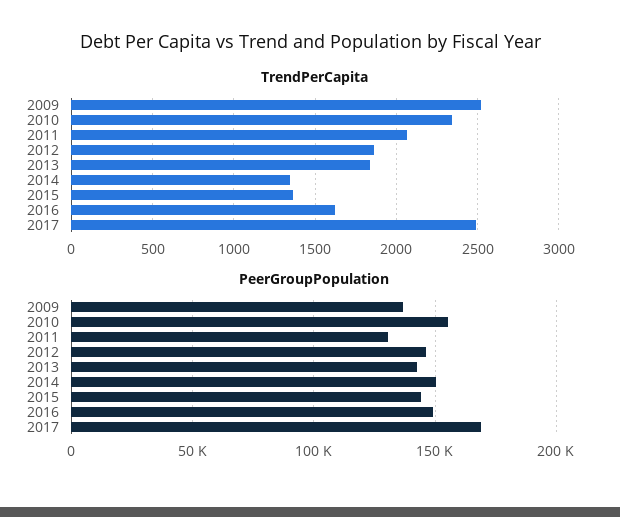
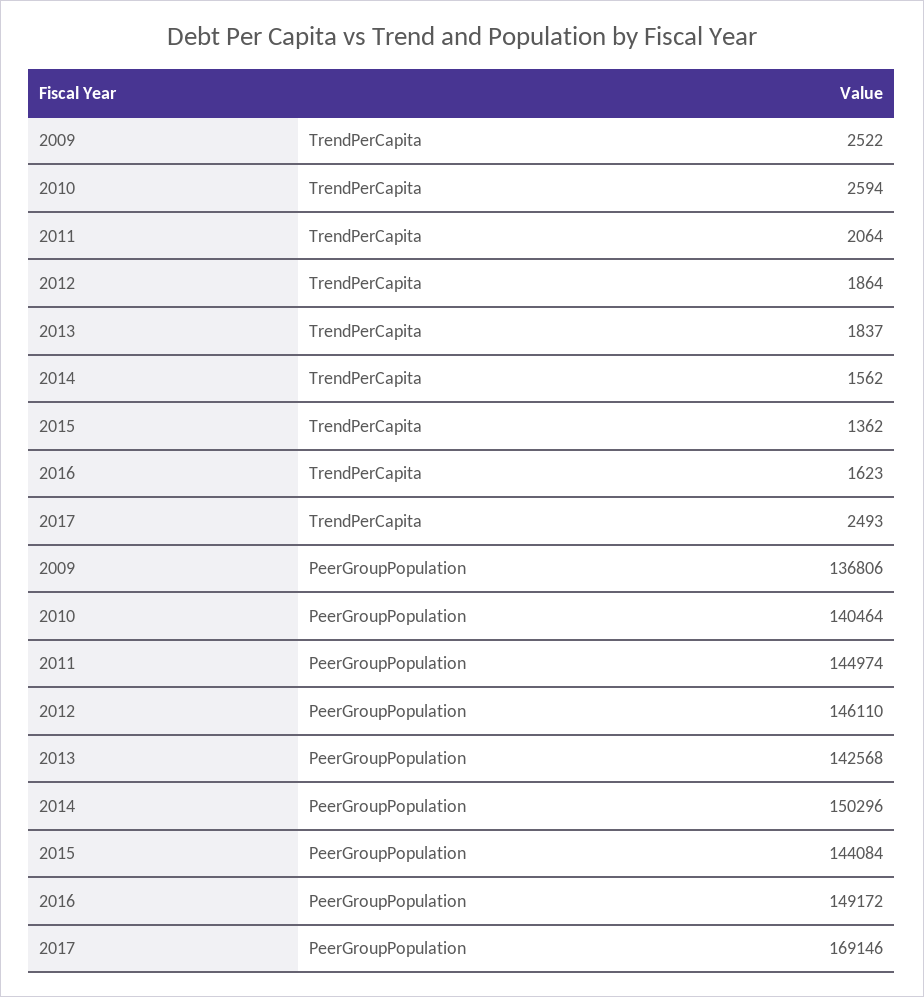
  {
    "TrendPerCapita": {
      "2009": 2522,
-     "2010": 2350,
+     "2010": 2594,
      "2011": 2064,
      "2012": 1864,
      "2013": 1837,
-     "2014": 1350,
+     "2014": 1562,
      "2015": 1362,
      "2016": 1623,
      "2017": 2493
    },
    "PeerGroupPopulation": {
      "2009": 136806,
-     "2010": 155000,
+     "2010": 140464,
-     "2011": 130000,
+     "2011": 144974,
      "2012": 146110,
      "2013": 142568,
      "2014": 150296,
      "2015": 144084,
      "2016": 149172,
      "2017": 169146
    }
  }

